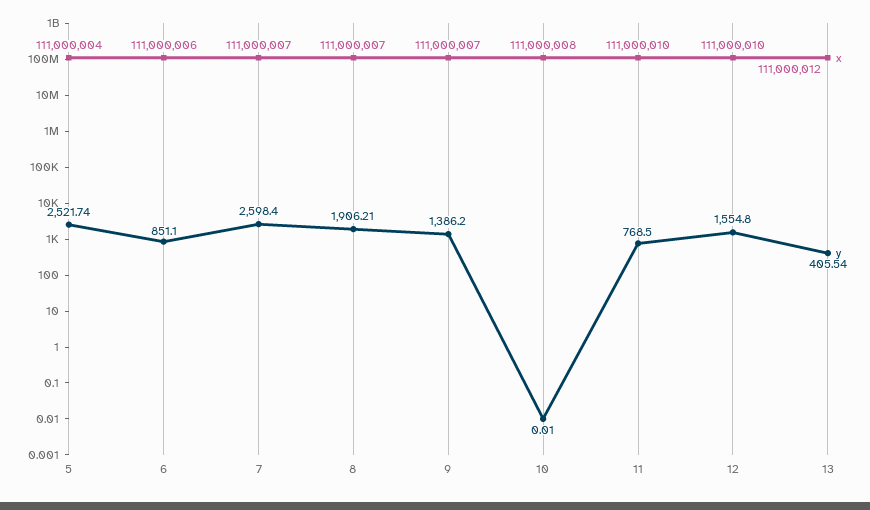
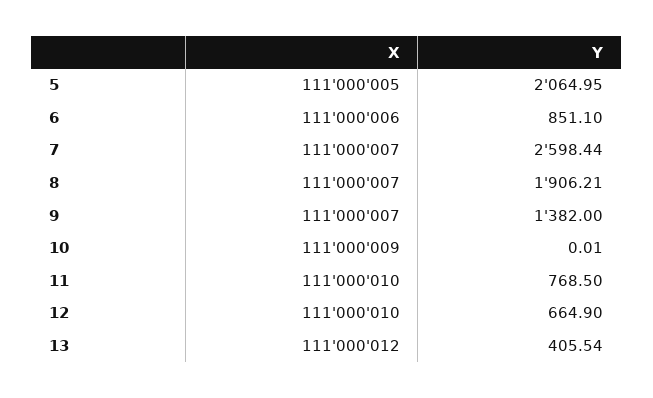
  {
    "x": {
-     "5": 111000004,
+     "5": 111000005,
      "6": 111000006,
      "7": 111000007,
      "8": 111000007,
      "9": 111000007,
-     "10": 111000008,
+     "10": 111000009,
      "11": 111000010,
      "12": 111000010,
      "13": 111000012
    },
    "y": {
-     "5": 2521.74,
+     "5": 2064.95,
      "6": 851.1,
-     "7": 2598.4,
+     "7": 2598.44,
      "8": 1906.21,
-     "9": 1386.2,
+     "9": 1382,
      "10": 0.01,
      "11": 768.5,
-     "12": 1554.8,
+     "12": 664.9,
      "13": 405.54
    }
  }

